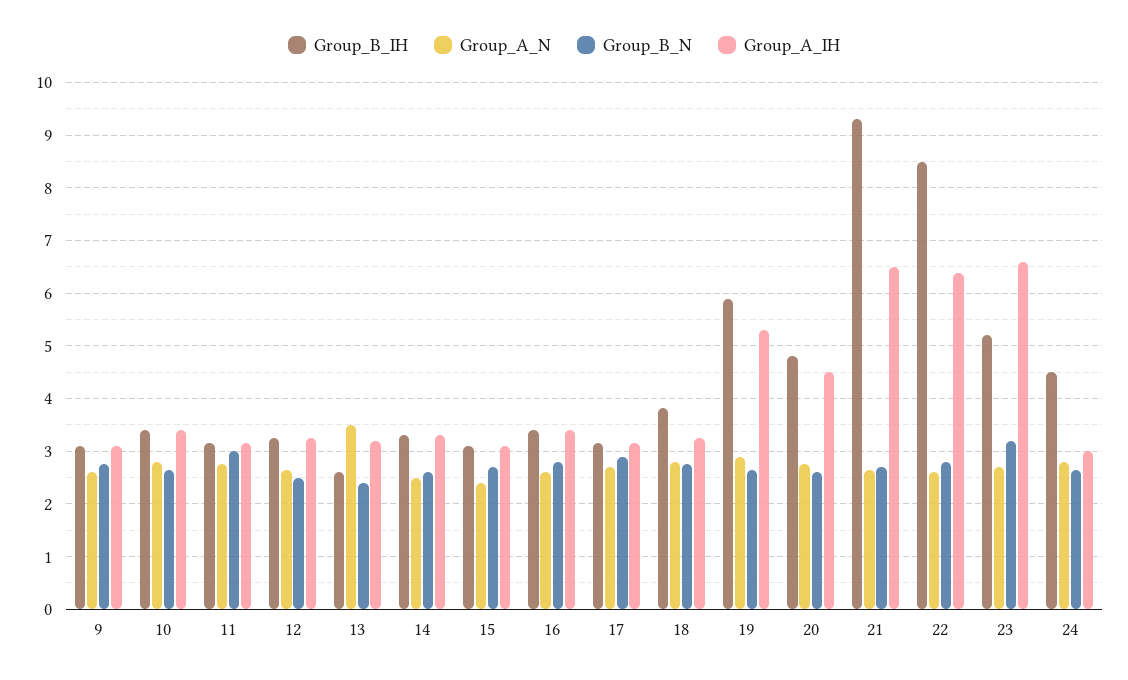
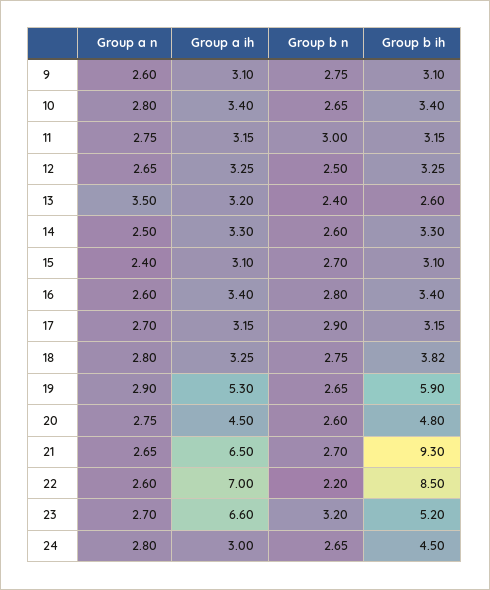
  {
    "Group_B_IH": {
      "9": 3.1,
      "10": 3.4,
      "11": 3.15,
      "12": 3.25,
      "13": 2.6,
      "14": 3.3,
      "15": 3.1,
      "16": 3.4,
      "17": 3.15,
      "18": 3.82,
      "19": 5.9,
      "20": 4.8,
      "21": 9.3,
      "22": 8.5,
      "23": 5.2,
      "24": 4.5
    },
    "Group_A_N": {
      "9": 2.6,
      "10": 2.8,
      "11": 2.75,
      "12": 2.65,
      "13": 3.5,
      "14": 2.5,
      "15": 2.4,
      "16": 2.6,
      "17": 2.7,
      "18": 2.8,
      "19": 2.9,
      "20": 2.75,
      "21": 2.65,
      "22": 2.6,
      "23": 2.7,
      "24": 2.8
    },
    "Group_B_N": {
      "9": 2.75,
      "10": 2.65,
      "11": 3,
      "12": 2.5,
      "13": 2.4,
      "14": 2.6,
      "15": 2.7,
      "16": 2.8,
      "17": 2.9,
      "18": 2.75,
      "19": 2.65,
      "20": 2.6,
      "21": 2.7,
-     "22": 2.8,
+     "22": 2.2,
      "23": 3.2,
      "24": 2.65
    },
    "Group_A_IH": {
      "9": 3.1,
      "10": 3.4,
      "11": 3.15,
      "12": 3.25,
      "13": 3.2,
      "14": 3.3,
      "15": 3.1,
      "16": 3.4,
      "17": 3.15,
      "18": 3.25,
      "19": 5.3,
      "20": 4.5,
      "21": 6.5,
-     "22": 6.4,
+     "22": 7,
      "23": 6.6,
      "24": 3
    }
  }

